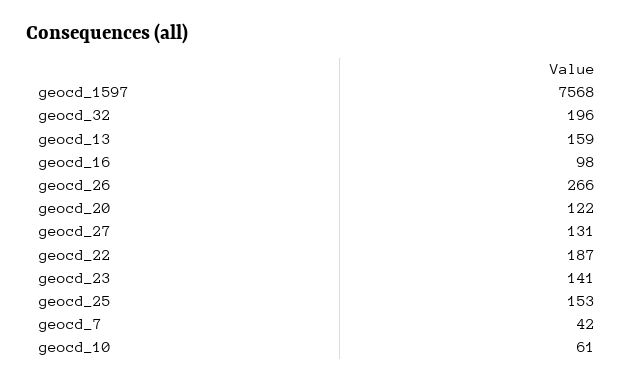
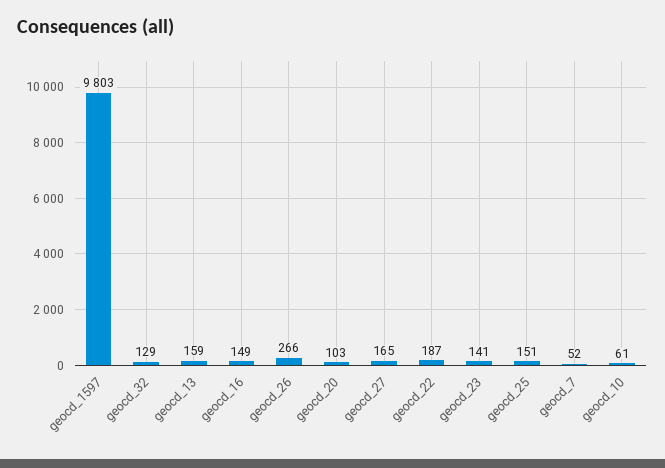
  {
-   "geocd_1597": 7568,
+   "geocd_1597": 9803,
-   "geocd_32": 196,
+   "geocd_32": 129,
    "geocd_13": 159,
-   "geocd_16": 98,
+   "geocd_16": 149,
    "geocd_26": 266,
-   "geocd_20": 122,
+   "geocd_20": 103,
-   "geocd_27": 131,
+   "geocd_27": 165,
    "geocd_22": 187,
    "geocd_23": 141,
-   "geocd_25": 153,
+   "geocd_25": 151,
-   "geocd_7": 42,
+   "geocd_7": 52,
    "geocd_10": 61
  }

